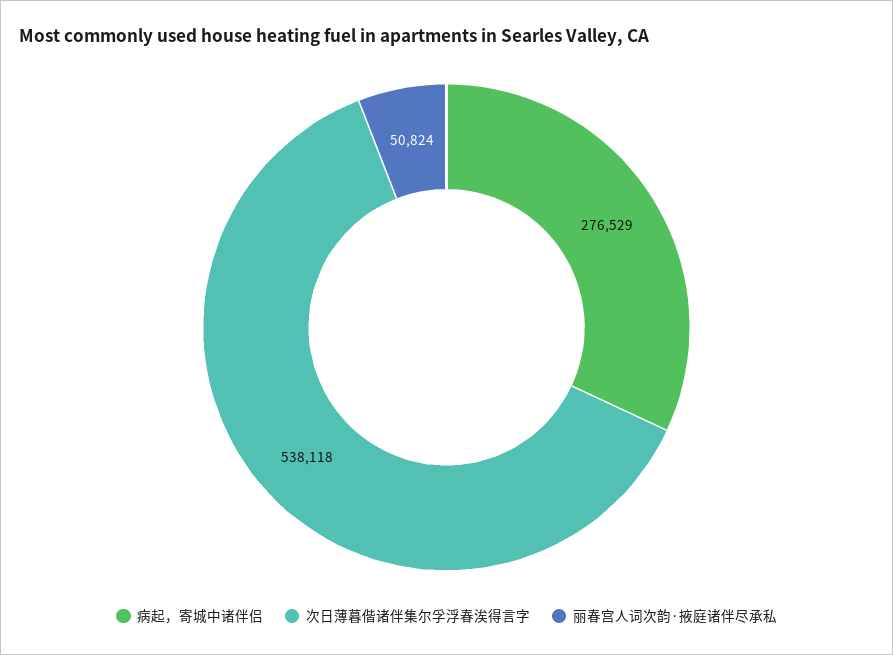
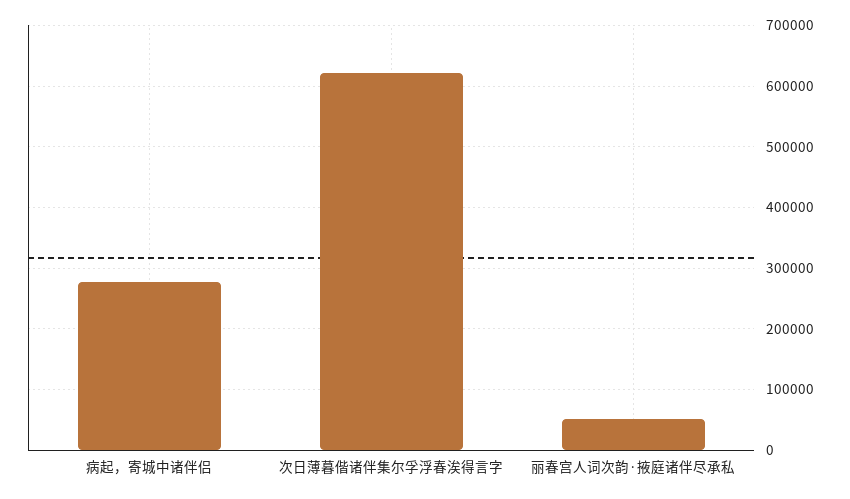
  {
    "病起，寄城中诸伴侣": 276529,
-   "次日薄暮偕诸伴集尔孚浮春涘得言字": 538118,
+   "次日薄暮偕诸伴集尔孚浮春涘得言字": 620000,
    "丽春宫人词次韵·掖庭诸伴尽承私": 50824
  }

